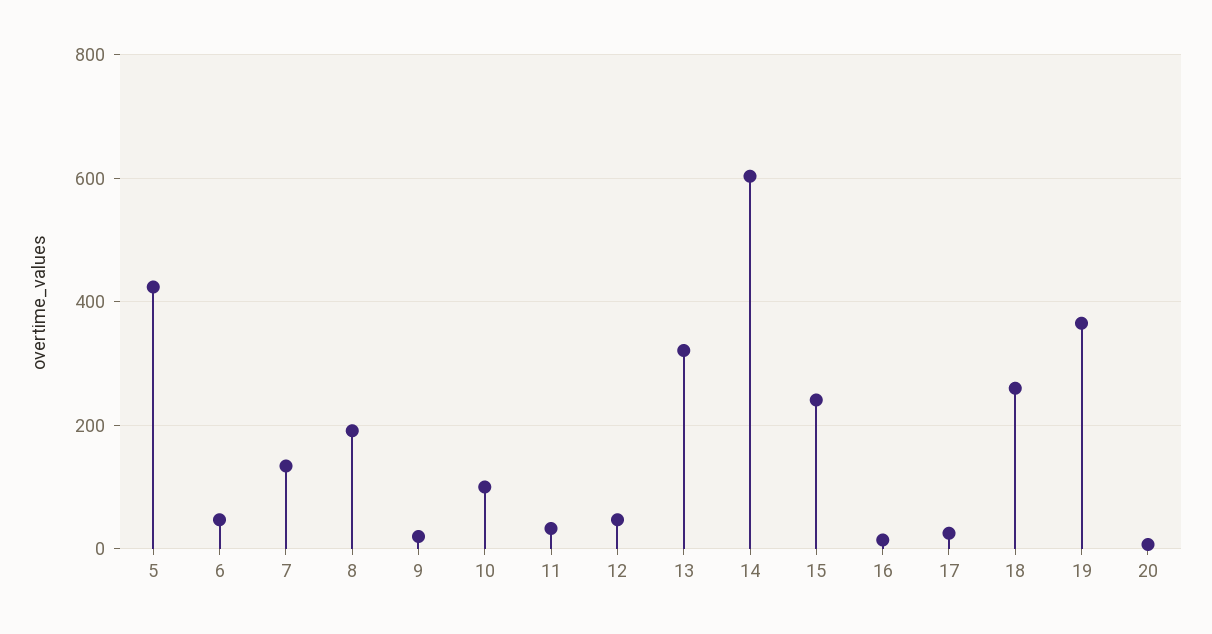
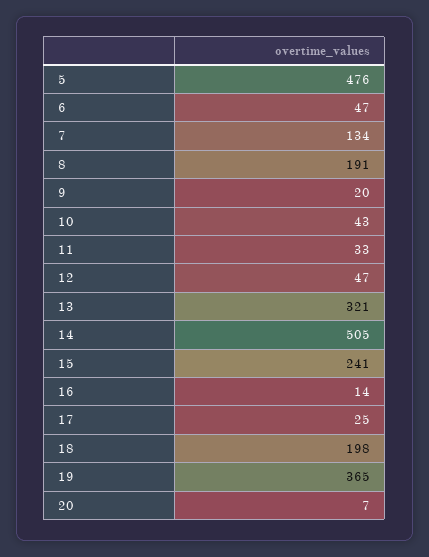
  {
-   "5": 420,
+   "5": 476,
    "6": 47,
    "7": 134,
    "8": 191,
    "9": 20,
-   "10": 100,
+   "10": 43,
    "11": 33,
    "12": 47,
    "13": 321,
-   "14": 600,
+   "14": 505,
    "15": 241,
    "16": 14,
    "17": 25,
-   "18": 260,
+   "18": 198,
    "19": 365,
    "20": 7
  }

